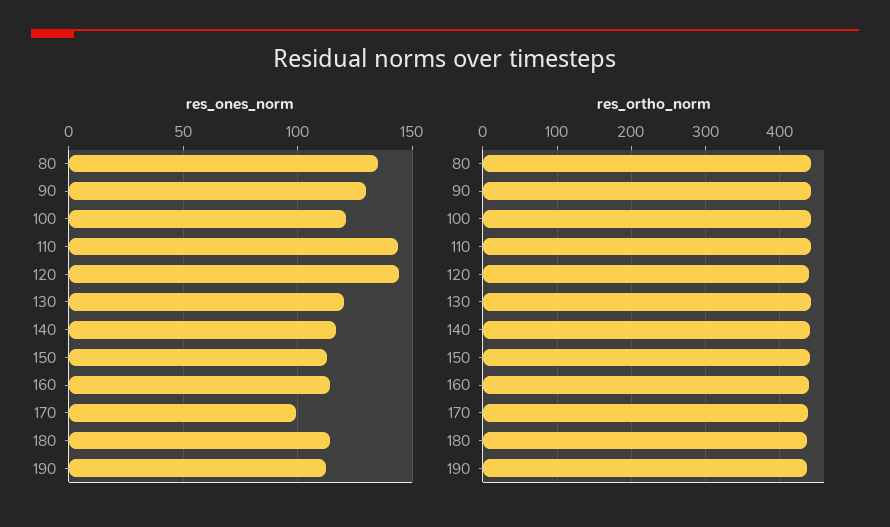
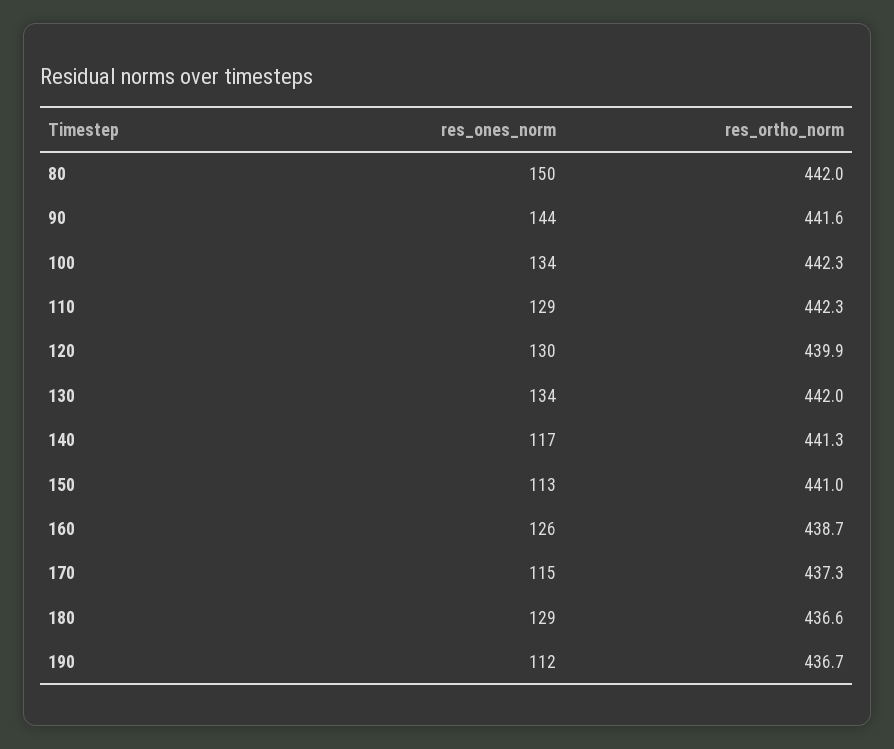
  {
    "res_ones_norm": {
-     "80": 135,
+     "80": 150,
-     "90": 130,
+     "90": 144,
-     "100": 120,
+     "100": 134,
-     "110": 145,
+     "110": 129,
-     "120": 145,
+     "120": 130,
-     "130": 120,
+     "130": 134,
      "140": 117,
      "150": 113,
-     "160": 115,
+     "160": 126,
-     "170": 100,
+     "170": 115,
-     "180": 115,
+     "180": 129,
      "190": 112
    },
    "res_ortho_norm": {
      "80": 442,
      "90": 441.6,
      "100": 442.3,
      "110": 442.3,
      "120": 439.9,
      "130": 442,
      "140": 441.3,
      "150": 441,
      "160": 438.7,
      "170": 437.3,
      "180": 436.6,
      "190": 436.7
    }
  }

